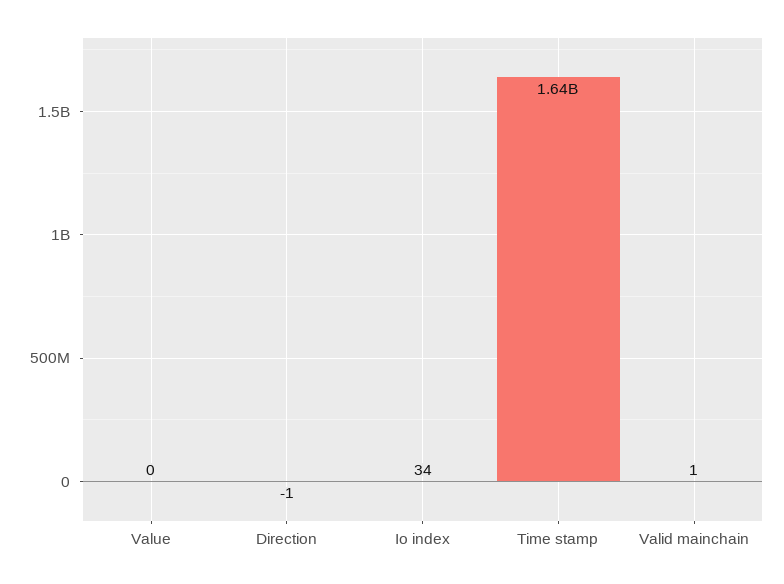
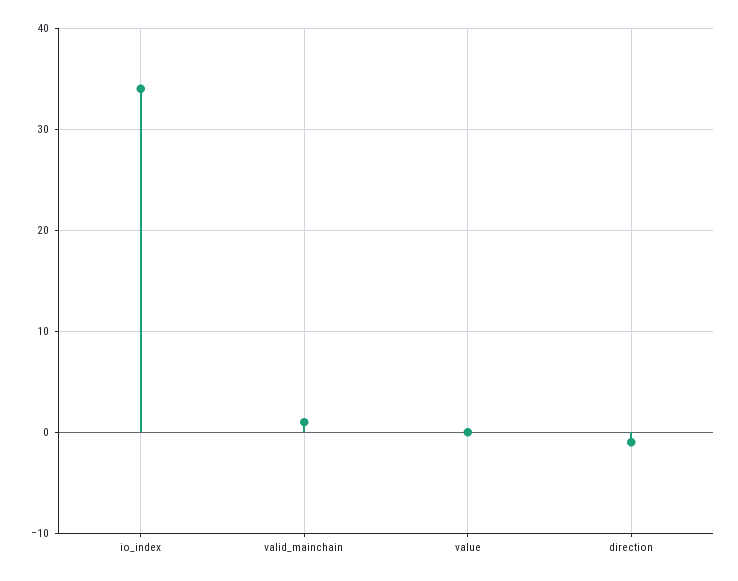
  {
    "Value": 0,
    "Direction": -1,
    "Io index": 34,
-   "Time stamp": 1640000000,
    "Valid mainchain": 1
  }

